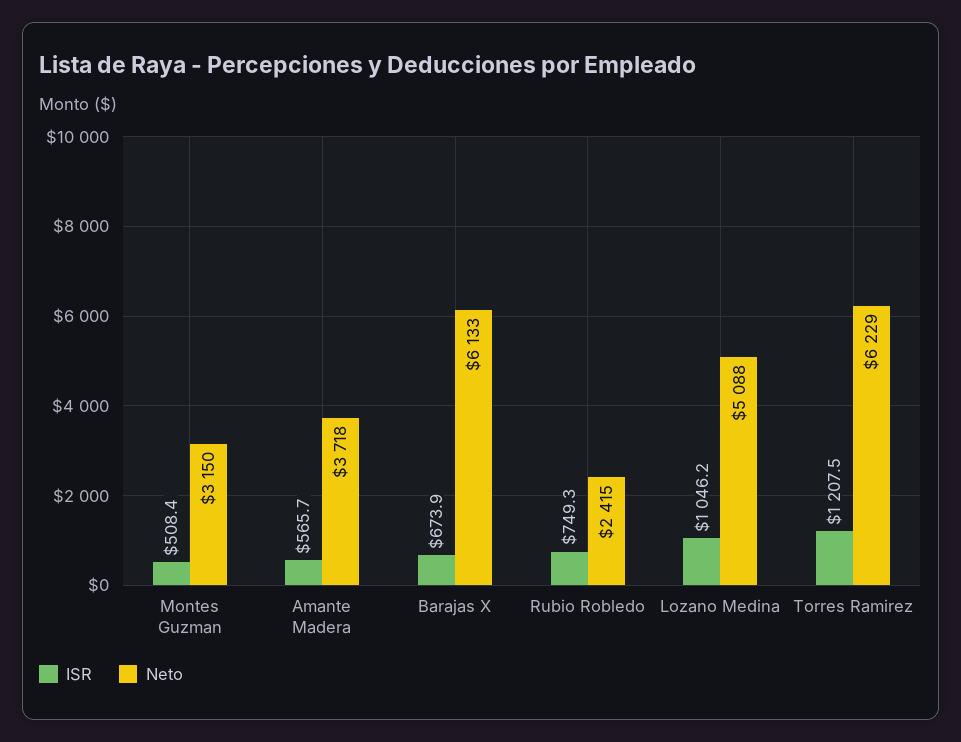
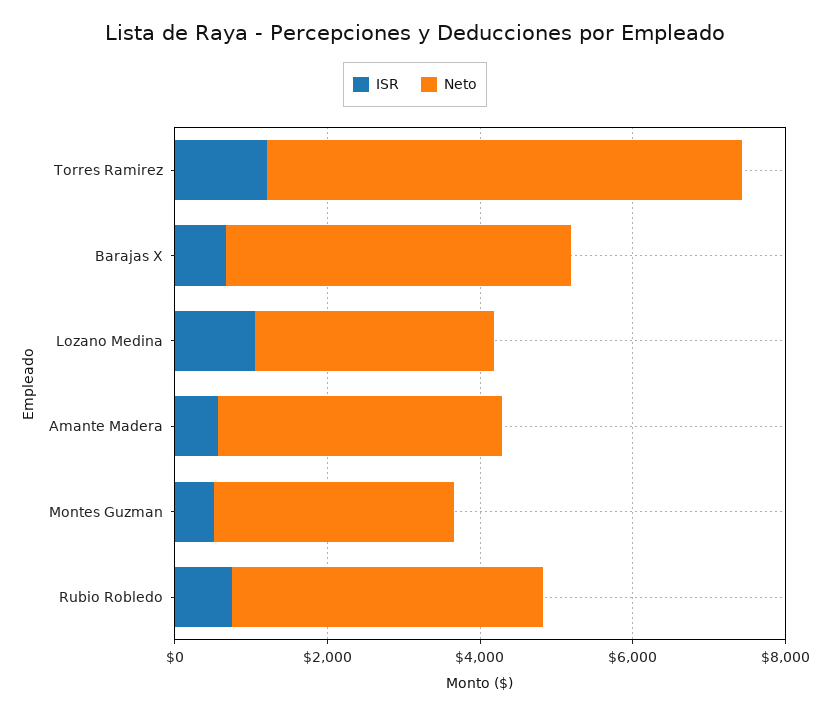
  {
    "ISR": {
      "Montes Guzman": 508.4,
      "Amante Madera": 565.7,
      "Barajas X": 673.9,
      "Rubio Robledo": 749.3,
      "Lozano Medina": 1046.2,
      "Torres Ramirez": 1207.5
    },
    "Neto": {
      "Montes Guzman": 3150,
      "Amante Madera": 3718,
-     "Barajas X": 6133,
+     "Barajas X": 4500,
-     "Rubio Robledo": 2415,
+     "Rubio Robledo": 4000,
-     "Lozano Medina": 5088,
+     "Lozano Medina": 3000,
      "Torres Ramirez": 6229
    }
  }

